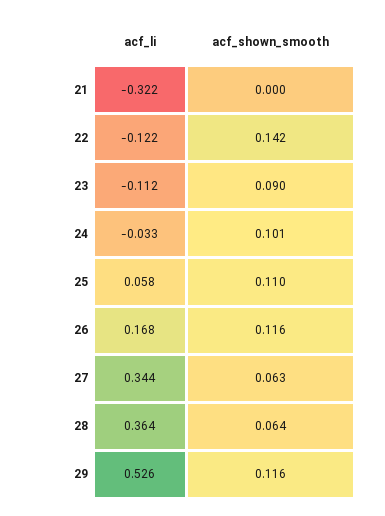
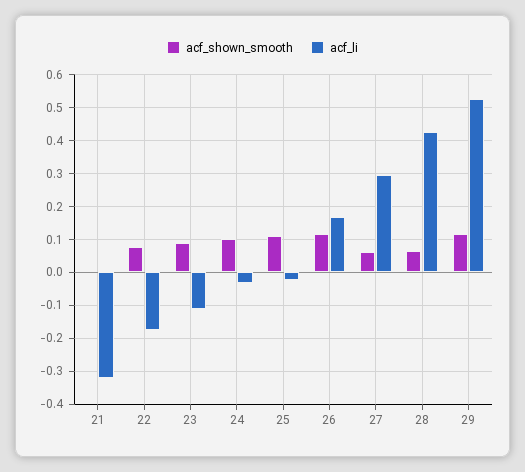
  {
    "acf_li": {
      "21": -0.322,
-     "22": -0.122,
+     "22": -0.18,
      "23": -0.112,
      "24": -0.033,
-     "25": 0.058,
+     "25": -0.02,
      "26": 0.168,
-     "27": 0.344,
+     "27": 0.3,
-     "28": 0.364,
+     "28": 0.42,
      "29": 0.526
    },
    "acf_shown_smooth": {
      "21": 0,
-     "22": 0.142,
+     "22": 0.08,
      "23": 0.09,
      "24": 0.101,
      "25": 0.11,
      "26": 0.116,
      "27": 0.063,
      "28": 0.064,
      "29": 0.116
    }
  }

